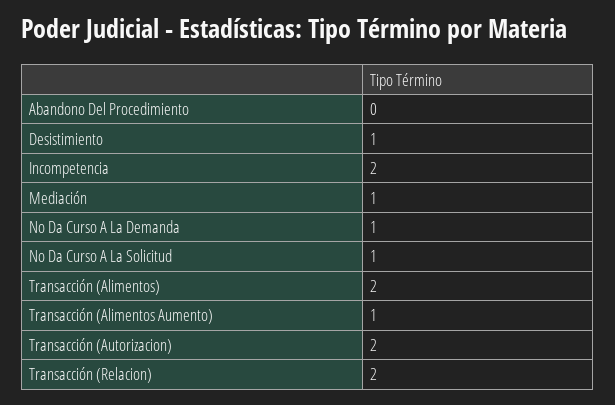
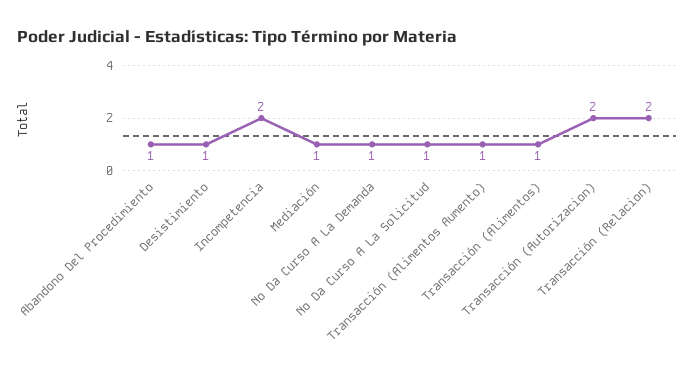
  {
-   "Abandono Del Procedimiento": 0,
+   "Abandono Del Procedimiento": 1,
    "Desistimiento": 1,
    "Incompetencia": 2,
    "Mediación": 1,
    "No Da Curso A La Demanda": 1,
    "No Da Curso A La Solicitud": 1,
-   "Transacción (Alimentos)": 2,
+   "Transacción (Alimentos)": 1,
    "Transacción (Alimentos Aumento)": 1,
    "Transacción (Autorizacion)": 2,
    "Transacción (Relacion)": 2
  }

